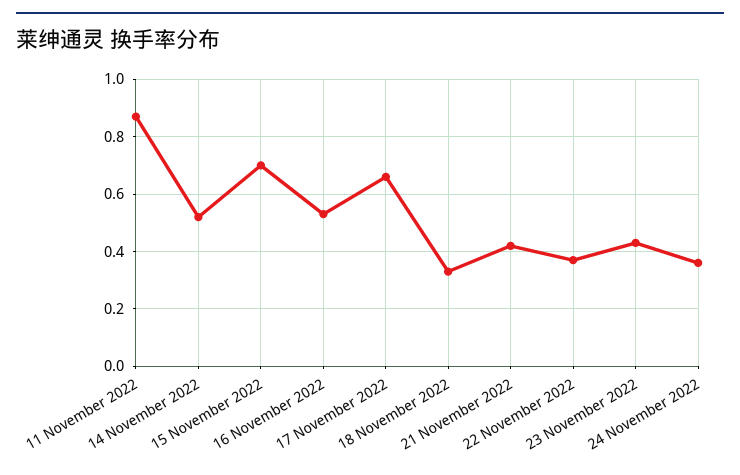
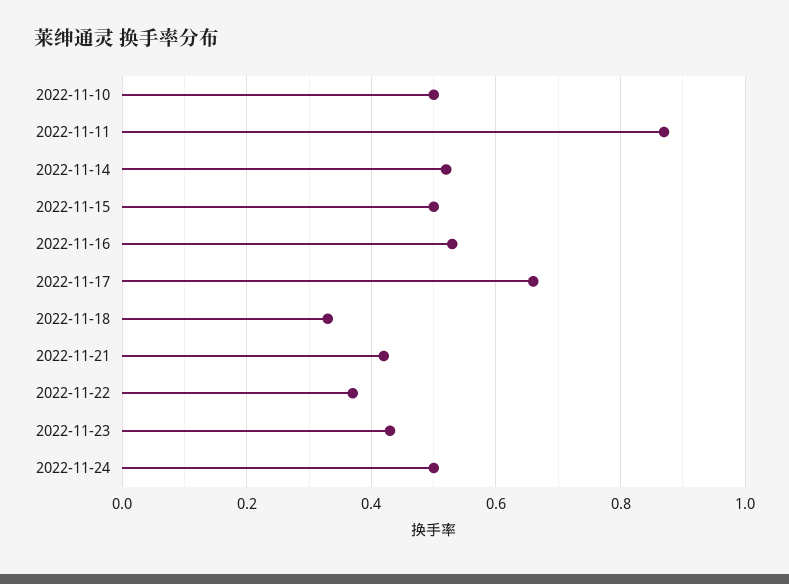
  {
    "11 November 2022": 0.85,
    "14 November 2022": 0.5,
-   "15 November 2022": 0.7,
+   "15 November 2022": 0.5,
    "16 November 2022": 0.55,
    "17 November 2022": 0.65,
    "18 November 2022": 0.35,
    "21 November 2022": 0.4,
    "22 November 2022": 0.35,
    "23 November 2022": 0.45,
-   "24 November 2022": 0.35
+   "24 November 2022": 0.5,
+   "2022-11-10": 0.5
  }

